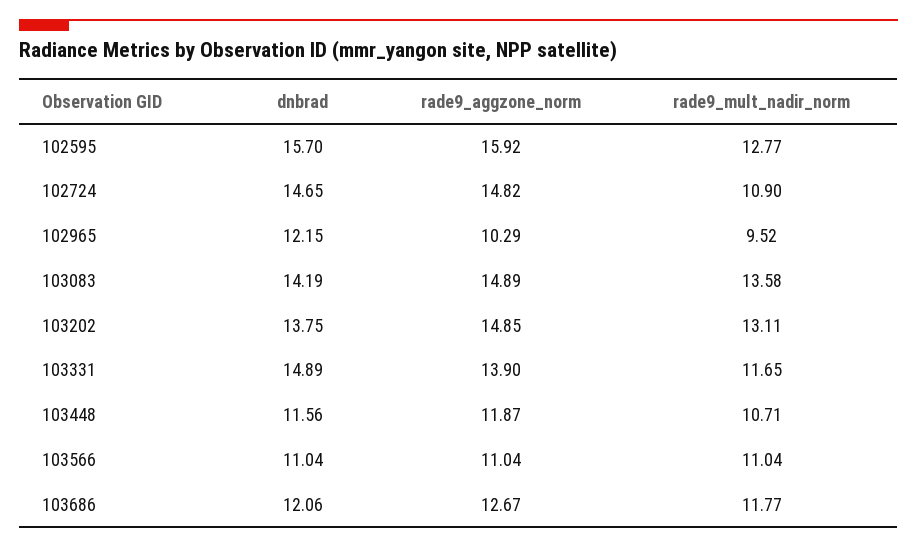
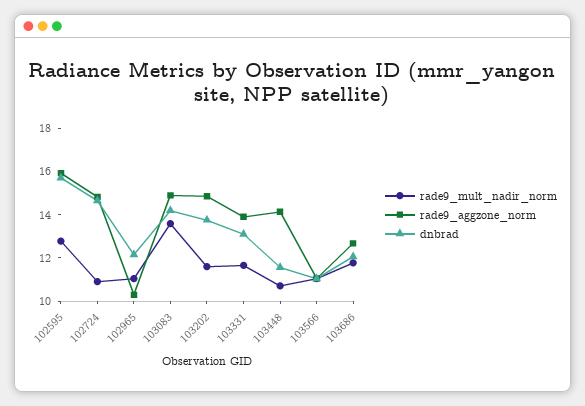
  {
    "dnbrad": {
      "102595": 15.7,
      "102724": 14.65,
      "102965": 12.15,
      "103083": 14.19,
      "103202": 13.75,
-     "103331": 14.89,
+     "103331": 13,
      "103448": 11.56,
      "103566": 11.04,
      "103686": 12.06
    },
    "rade9_aggzone_norm": {
      "102595": 15.92,
      "102724": 14.82,
      "102965": 10.29,
      "103083": 14.89,
      "103202": 14.85,
      "103331": 13.9,
-     "103448": 11.87,
+     "103448": 14,
      "103566": 11.04,
      "103686": 12.67
    },
    "rade9_mult_nadir_norm": {
      "102595": 12.77,
      "102724": 10.9,
-     "102965": 9.52,
+     "102965": 11,
      "103083": 13.58,
-     "103202": 13.11,
+     "103202": 11.5,
      "103331": 11.65,
      "103448": 10.71,
      "103566": 11.04,
      "103686": 11.77
    }
  }

